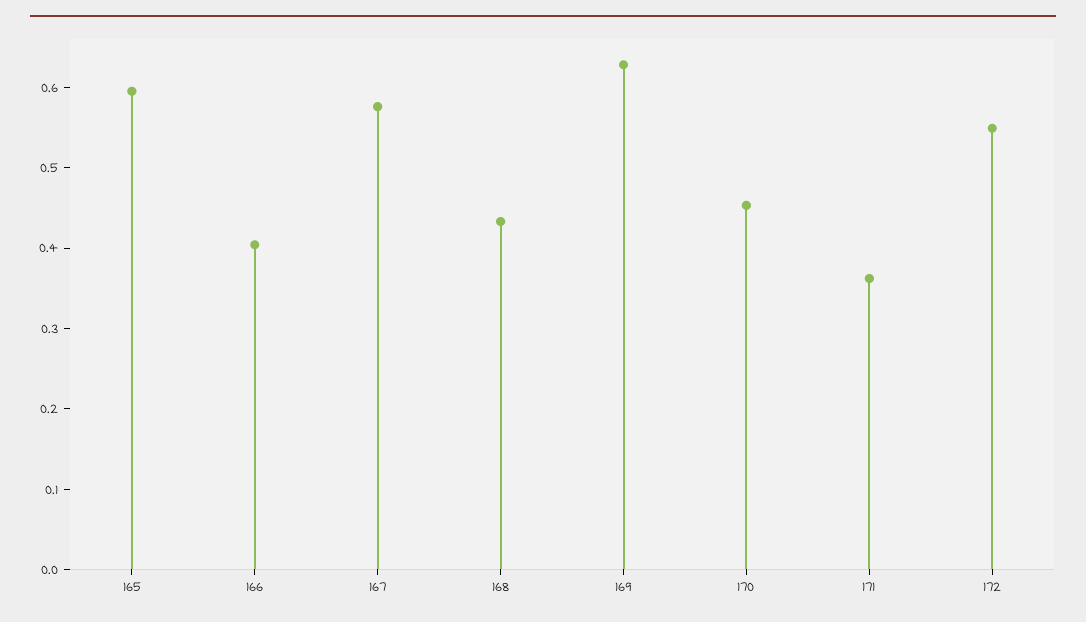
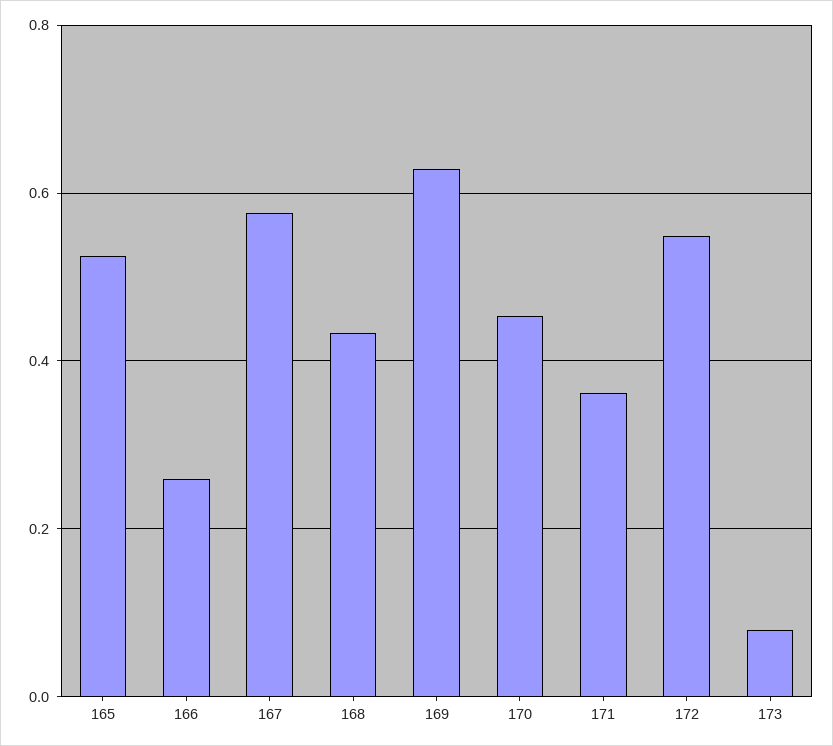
  {
-   "165": 0.6,
+   "165": 0.52,
-   "166": 0.4,
+   "166": 0.26,
    "167": 0.58,
    "168": 0.44,
    "169": 0.62,
    "170": 0.46,
    "171": 0.36,
-   "172": 0.54
+   "172": 0.54,
+   "173": 0.08
  }

